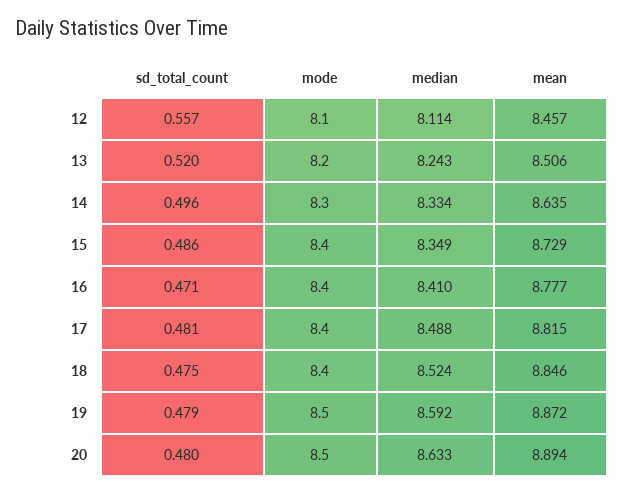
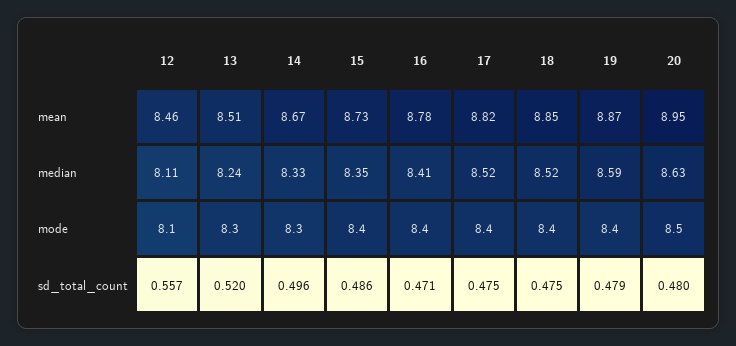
  {
    "sd_total_count": {
      "12": 0.557,
      "13": 0.52,
      "14": 0.496,
      "15": 0.486,
      "16": 0.471,
-     "17": 0.481,
+     "17": 0.475,
      "18": 0.475,
      "19": 0.479,
      "20": 0.48
    },
    "mode": {
      "12": 8.1,
-     "13": 8.2,
+     "13": 8.3,
      "14": 8.3,
      "15": 8.4,
      "16": 8.4,
      "17": 8.4,
      "18": 8.4,
-     "19": 8.5,
+     "19": 8.4,
      "20": 8.5
    },
    "median": {
      "12": 8.114,
      "13": 8.243,
      "14": 8.334,
      "15": 8.349,
      "16": 8.41,
-     "17": 8.488,
+     "17": 8.52,
      "18": 8.524,
      "19": 8.592,
      "20": 8.633
    },
    "mean": {
      "12": 8.457,
      "13": 8.506,
-     "14": 8.635,
+     "14": 8.67,
      "15": 8.729,
      "16": 8.777,
      "17": 8.815,
      "18": 8.846,
      "19": 8.872,
-     "20": 8.894
+     "20": 8.95
    }
  }

